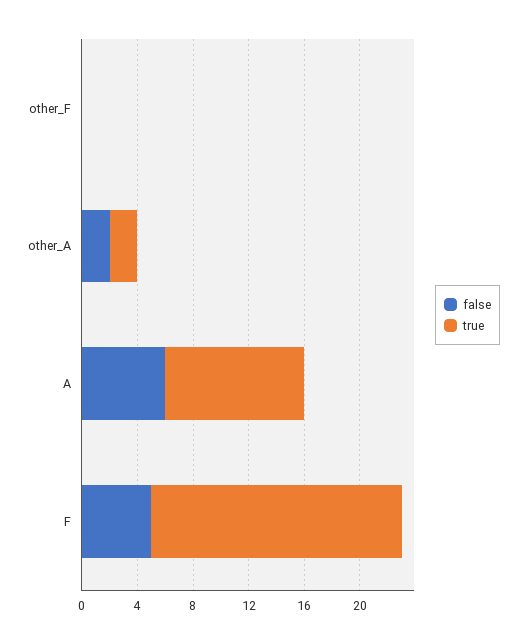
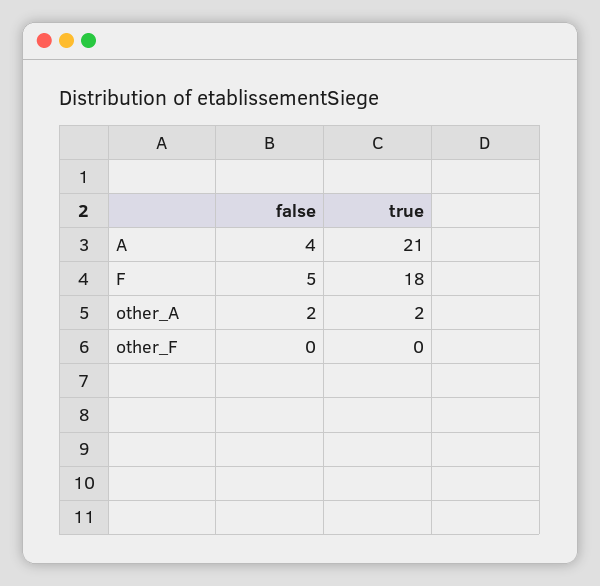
  {
    "false": {
      "other_F": 0,
      "other_A": 2,
-     "A": 6,
+     "A": 4,
      "F": 5
    },
    "true": {
      "other_F": 0,
      "other_A": 2,
-     "A": 10,
+     "A": 21,
      "F": 18
    }
  }

